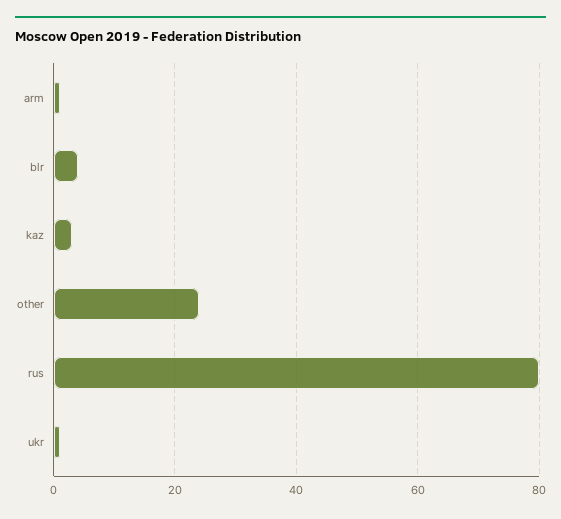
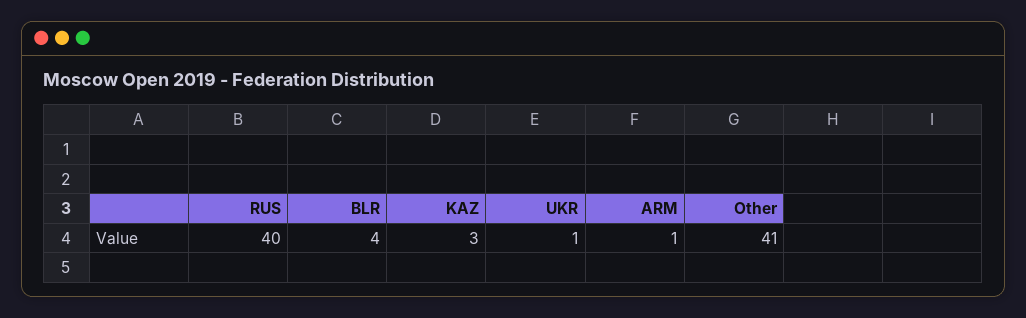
  {
    "arm": 1,
    "blr": 4,
    "kaz": 3,
-   "other": 25,
+   "other": 41,
-   "rus": 80,
+   "rus": 40,
    "ukr": 1
  }

